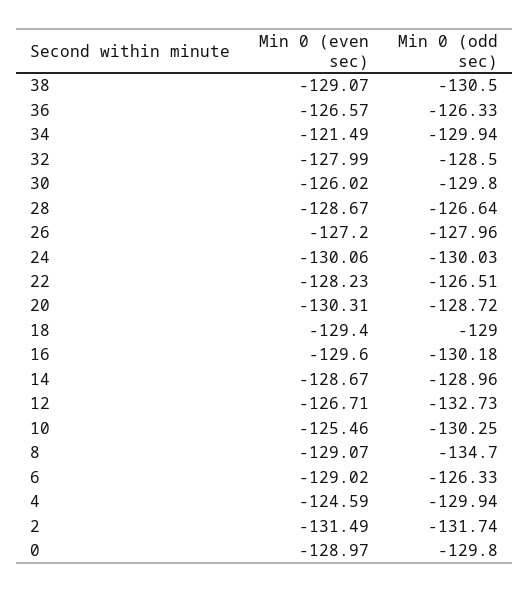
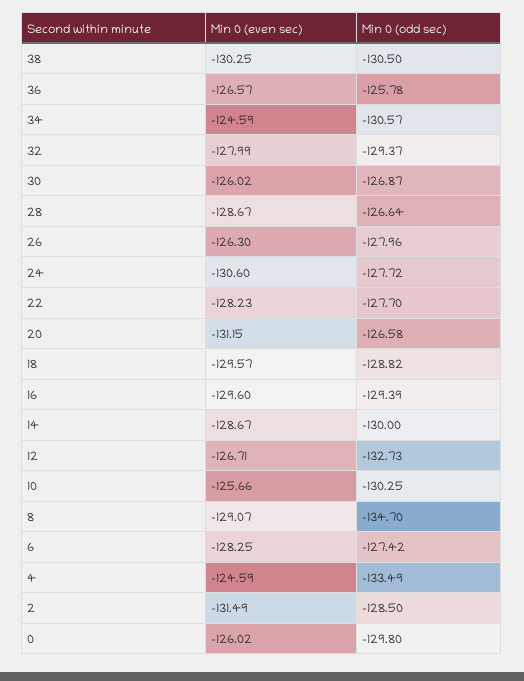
  {
    "Min 0 (even sec)": {
-     "38": -129.07,
+     "38": -130.25,
      "36": -126.57,
-     "34": -121.49,
+     "34": -124.59,
      "32": -127.99,
      "30": -126.02,
      "28": -128.67,
-     "26": -127.2,
+     "26": -126.3,
-     "24": -130.06,
+     "24": -130.6,
      "22": -128.23,
-     "20": -130.31,
+     "20": -131.15,
-     "18": -129.4,
+     "18": -129.57,
      "16": -129.6,
      "14": -128.67,
      "12": -126.71,
-     "10": -125.46,
+     "10": -125.66,
      "8": -129.07,
-     "6": -129.02,
+     "6": -128.25,
      "4": -124.59,
      "2": -131.49,
-     "0": -128.97
+     "0": -126.02
    },
    "Min 0 (odd sec)": {
      "38": -130.5,
-     "36": -126.33,
+     "36": -125.78,
-     "34": -129.94,
+     "34": -130.57,
-     "32": -128.5,
+     "32": -129.37,
-     "30": -129.8,
+     "30": -126.87,
      "28": -126.64,
      "26": -127.96,
-     "24": -130.03,
+     "24": -127.72,
-     "22": -126.51,
+     "22": -127.7,
-     "20": -128.72,
+     "20": -126.58,
-     "18": -129,
+     "18": -128.82,
-     "16": -130.18,
+     "16": -129.39,
-     "14": -128.96,
+     "14": -130,
      "12": -132.73,
      "10": -130.25,
      "8": -134.7,
-     "6": -126.33,
+     "6": -127.42,
-     "4": -129.94,
+     "4": -133.49,
-     "2": -131.74,
+     "2": -128.5,
      "0": -129.8
    }
  }

